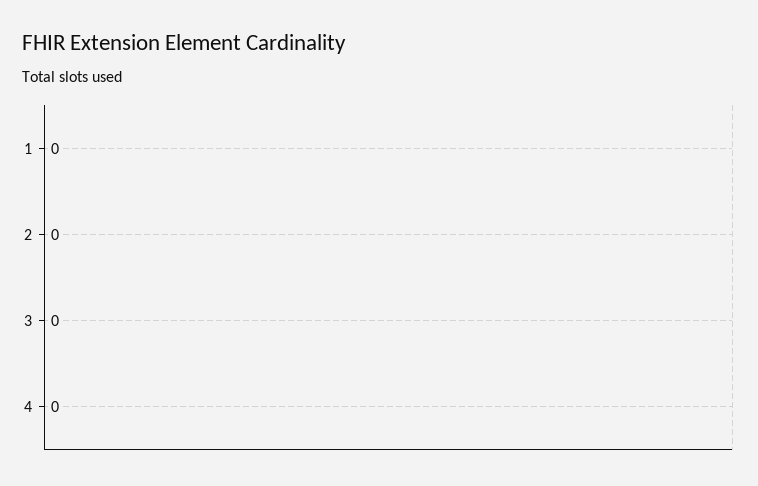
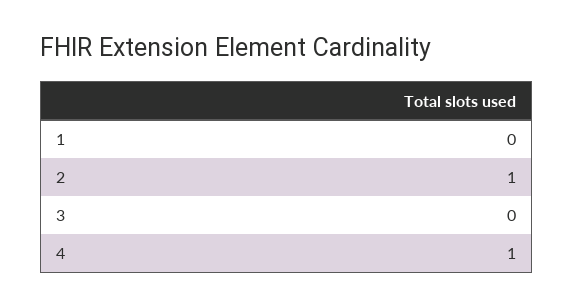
  {
    "1": 0,
-   "2": 0,
+   "2": 1,
    "3": 0,
-   "4": 0
+   "4": 1
  }

